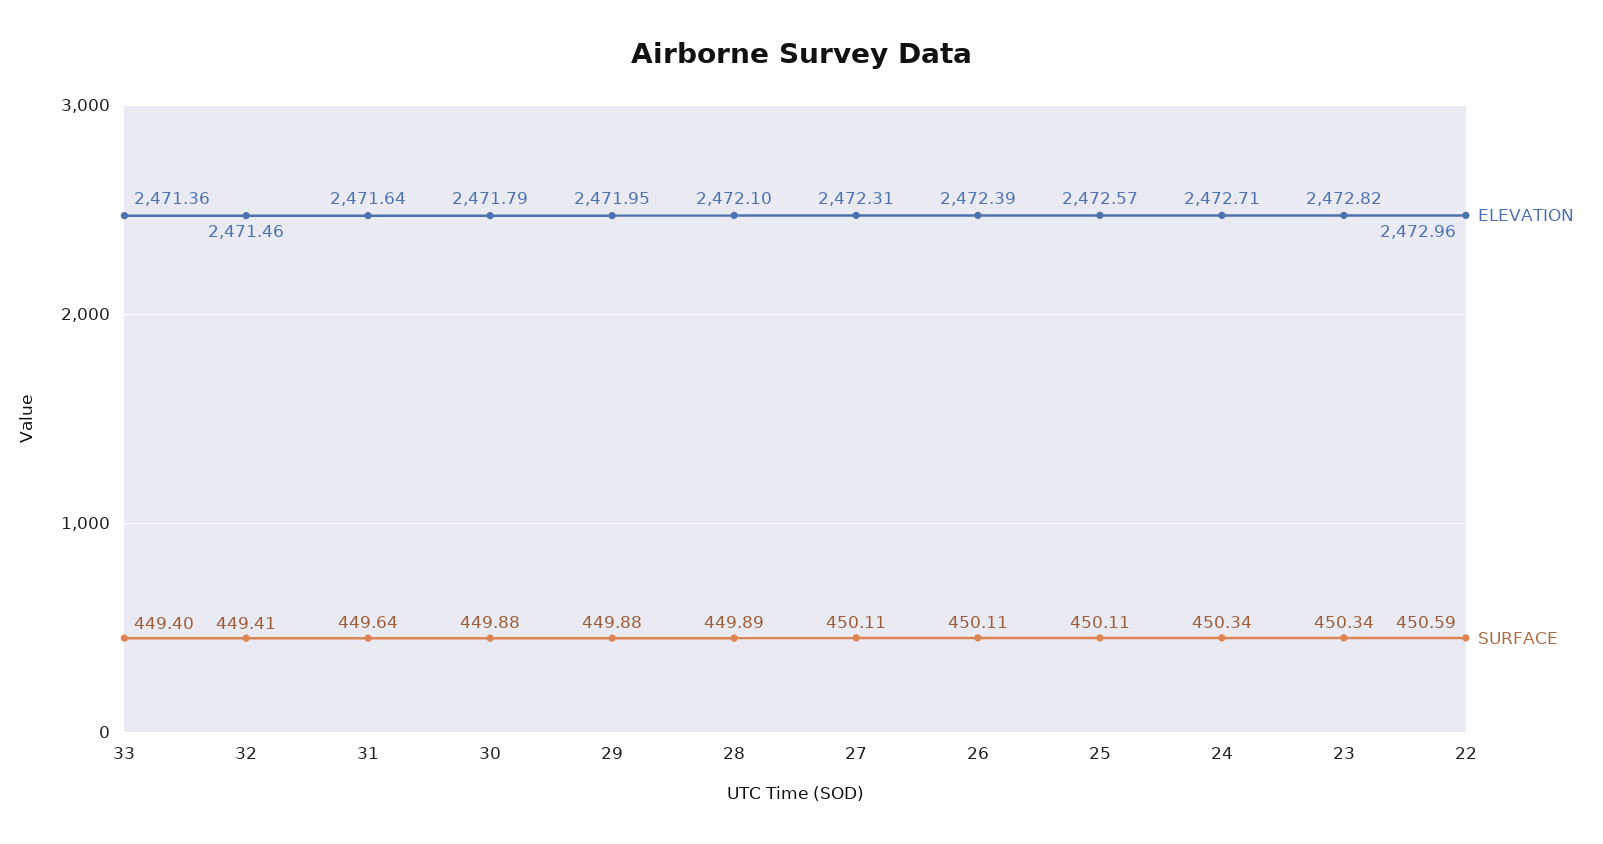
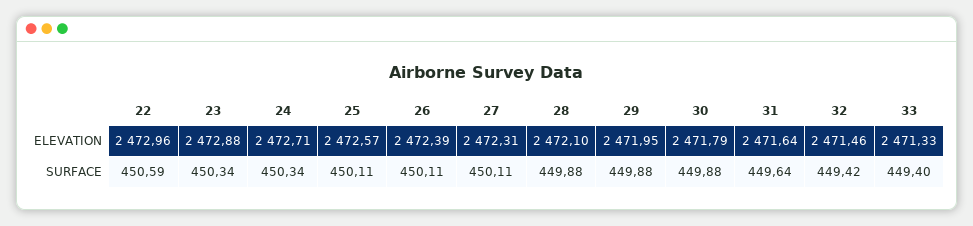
  {
    "ELEVATION": {
-     "33": 2471.36,
+     "33": 2471.33,
      "32": 2471.46,
      "31": 2471.64,
      "30": 2471.79,
      "29": 2471.95,
      "28": 2472.1,
      "27": 2472.31,
      "26": 2472.39,
      "25": 2472.57,
      "24": 2472.71,
-     "23": 2472.82,
+     "23": 2472.88,
      "22": 2472.96
    },
    "SURFACE": {
      "33": 449.4,
-     "32": 449.41,
+     "32": 449.42,
      "31": 449.64,
      "30": 449.88,
      "29": 449.88,
-     "28": 449.89,
+     "28": 449.88,
      "27": 450.11,
      "26": 450.11,
      "25": 450.11,
      "24": 450.34,
      "23": 450.34,
      "22": 450.59
    }
  }

